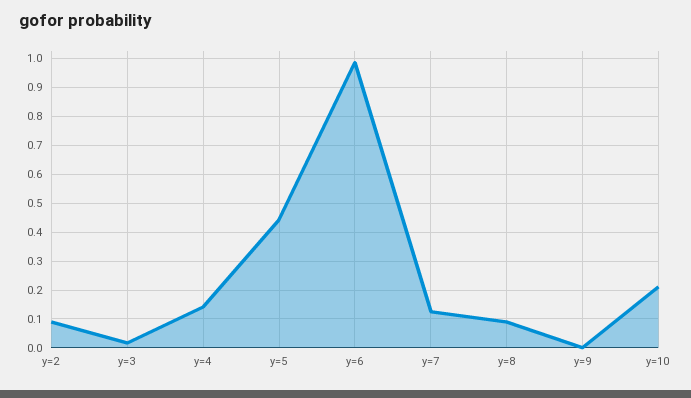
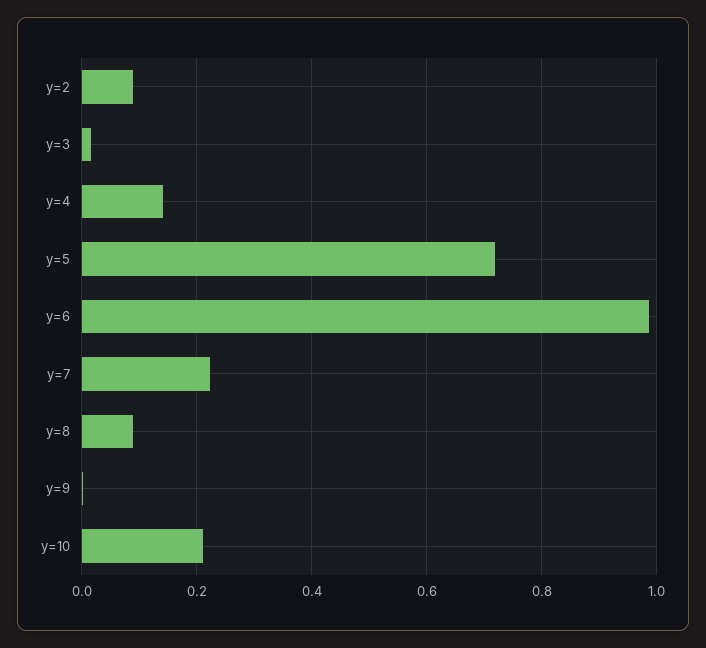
  {
    "y=2": 0.1,
    "y=3": 0.02,
    "y=4": 0.14,
-   "y=5": 0.45,
+   "y=5": 0.72,
    "y=6": 0.98,
-   "y=7": 0.125,
+   "y=7": 0.22,
    "y=8": 0.1,
    "y=9": 0,
    "y=10": 0.22
  }

